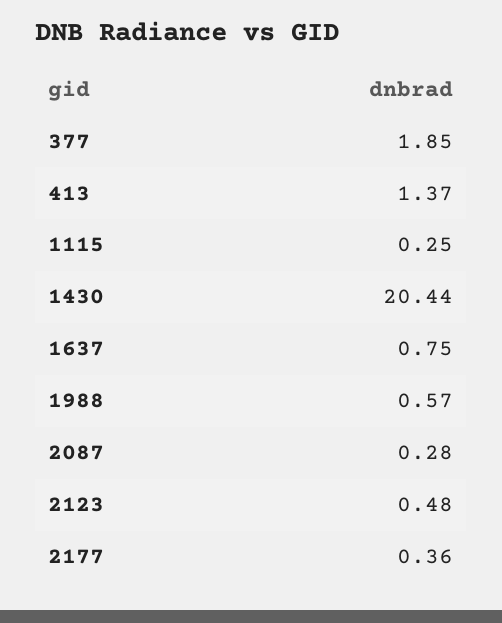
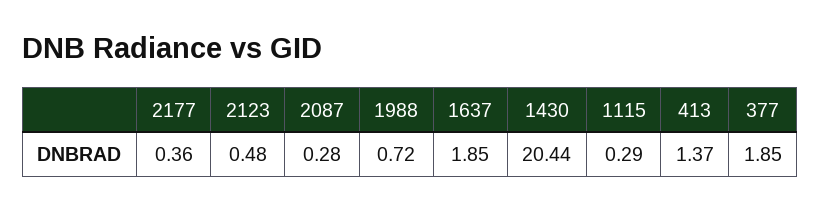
  {
    "377": 1.85,
    "413": 1.37,
-   "1115": 0.25,
+   "1115": 0.29,
    "1430": 20.44,
-   "1637": 0.75,
+   "1637": 1.85,
-   "1988": 0.57,
+   "1988": 0.72,
    "2087": 0.28,
    "2123": 0.48,
    "2177": 0.36
  }

